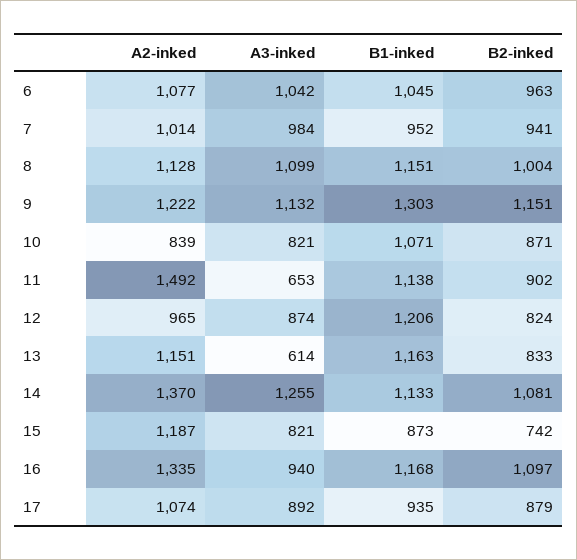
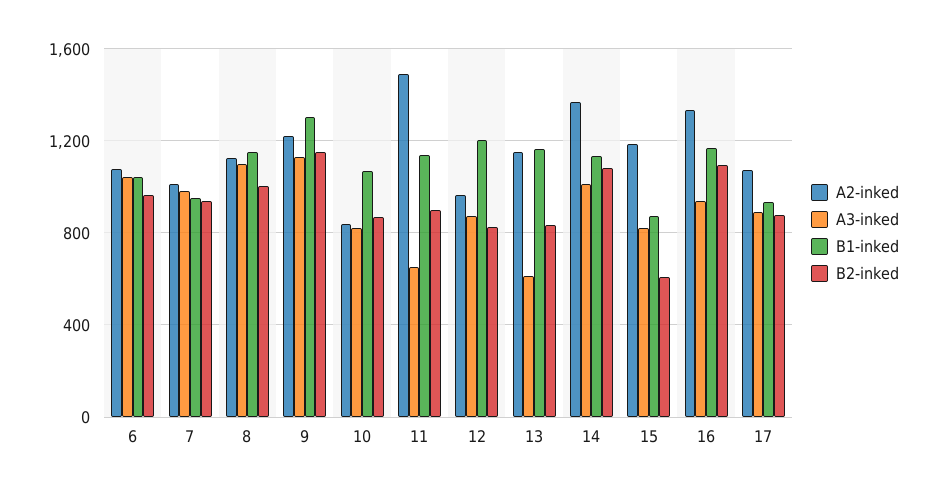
  {
    "A2-inked": {
      "6": 1077,
      "7": 1014,
      "8": 1128,
      "9": 1222,
      "10": 839,
      "11": 1492,
      "12": 965,
      "13": 1151,
      "14": 1370,
      "15": 1187,
      "16": 1335,
      "17": 1074
    },
    "A3-inked": {
      "6": 1042,
      "7": 984,
      "8": 1099,
      "9": 1132,
      "10": 821,
      "11": 653,
      "12": 874,
      "13": 614,
-     "14": 1255,
+     "14": 1000,
      "15": 821,
      "16": 940,
      "17": 892
    },
    "B1-inked": {
      "6": 1045,
      "7": 952,
      "8": 1151,
      "9": 1303,
      "10": 1071,
      "11": 1138,
      "12": 1206,
      "13": 1163,
      "14": 1133,
      "15": 873,
      "16": 1168,
      "17": 935
    },
    "B2-inked": {
      "6": 963,
      "7": 941,
      "8": 1004,
      "9": 1151,
      "10": 871,
      "11": 902,
      "12": 824,
      "13": 833,
      "14": 1081,
-     "15": 742,
+     "15": 600,
      "16": 1097,
      "17": 879
    }
  }

